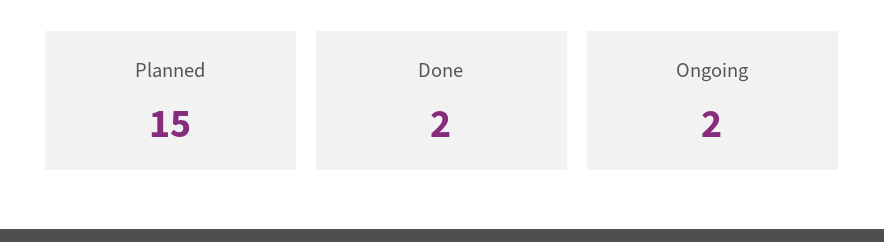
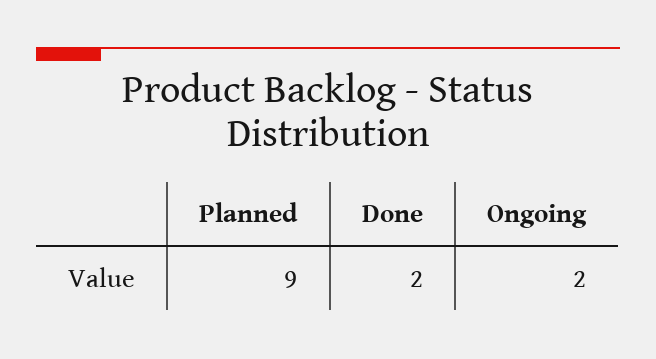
  {
-   "Planned": 15,
+   "Planned": 9,
    "Done": 2,
    "Ongoing": 2
  }

